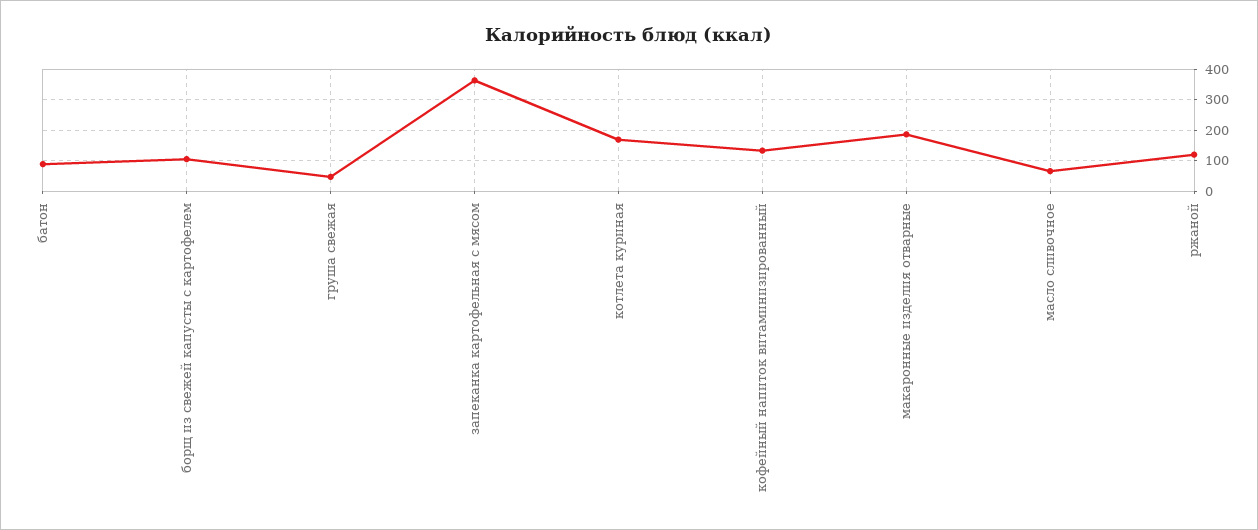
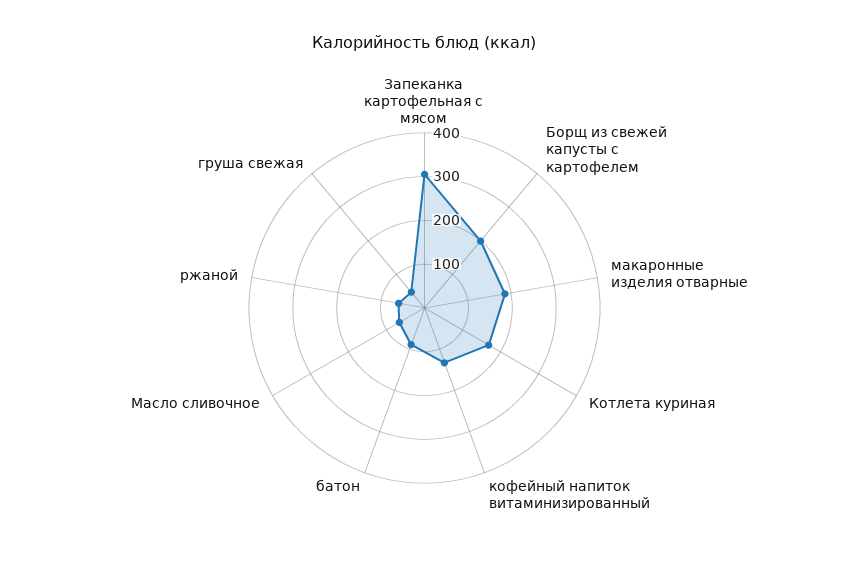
  {
    "батон": 80,
-   "борщ из свежей капусты с картофелем": 100,
+   "борщ из свежей капусты с картофелем": 200,
    "груша свежая": 40,
-   "запеканка картофельная с мясом": 360,
+   "запеканка картофельная с мясом": 300,
    "котлета куриная": 160,
    "кофейный напиток витаминизированный": 140,
    "макаронные изделия отварные": 180,
    "масло сливочное": 60,
-   "ржаной": 120
+   "ржаной": 60
  }

